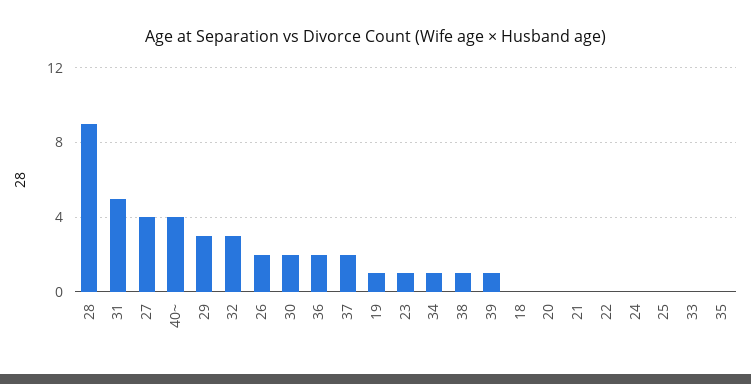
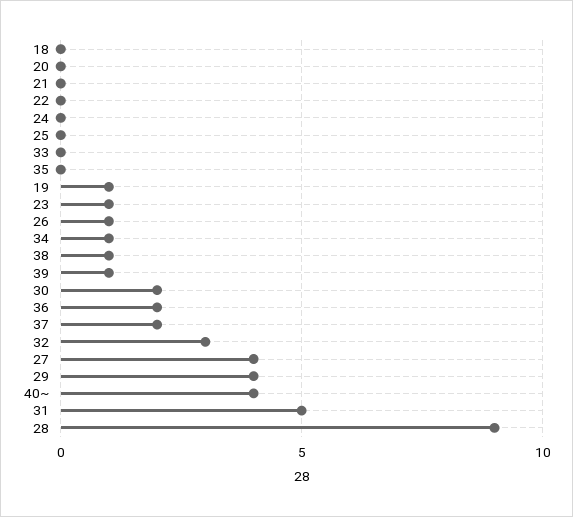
  {
    "28": 9,
    "31": 5,
    "27": 4,
    "40~": 4,
-   "29": 3,
+   "29": 4,
    "32": 3,
-   "26": 2,
+   "26": 1,
    "30": 2,
    "36": 2,
    "37": 2,
    "19": 1,
    "23": 1,
    "34": 1,
    "38": 1,
    "39": 1,
    "18": 0,
    "20": 0,
    "21": 0,
    "22": 0,
    "24": 0,
    "25": 0,
    "33": 0,
    "35": 0
  }

